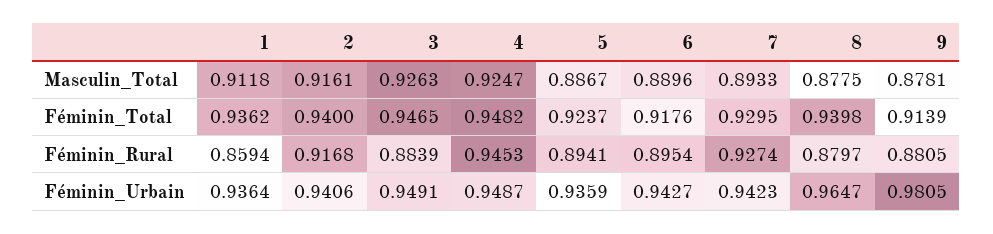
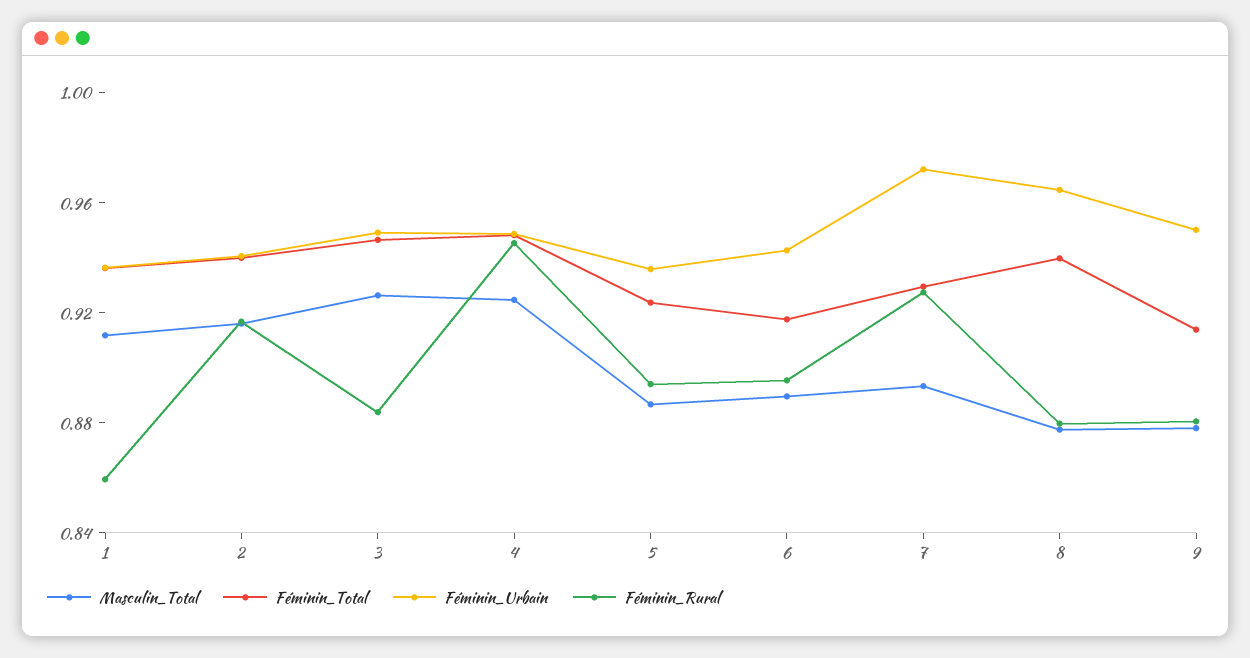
  {
    "Masculin_Total": {
      "1": 0.9118,
      "2": 0.9161,
      "3": 0.9263,
      "4": 0.9247,
      "5": 0.8867,
      "6": 0.8896,
      "7": 0.8933,
      "8": 0.8775,
      "9": 0.8781
    },
    "Féminin_Total": {
      "1": 0.9362,
      "2": 0.94,
      "3": 0.9465,
      "4": 0.9482,
      "5": 0.9237,
      "6": 0.9176,
      "7": 0.9295,
      "8": 0.9398,
      "9": 0.9139
    },
    "Féminin_Rural": {
      "1": 0.8594,
      "2": 0.9168,
      "3": 0.8839,
      "4": 0.9453,
      "5": 0.8941,
      "6": 0.8954,
      "7": 0.9274,
      "8": 0.8797,
      "9": 0.8805
    },
    "Féminin_Urbain": {
      "1": 0.9364,
      "2": 0.9406,
      "3": 0.9491,
      "4": 0.9487,
      "5": 0.9359,
      "6": 0.9427,
-     "7": 0.9423,
+     "7": 0.97,
      "8": 0.9647,
-     "9": 0.9805
+     "9": 0.95
    }
  }

